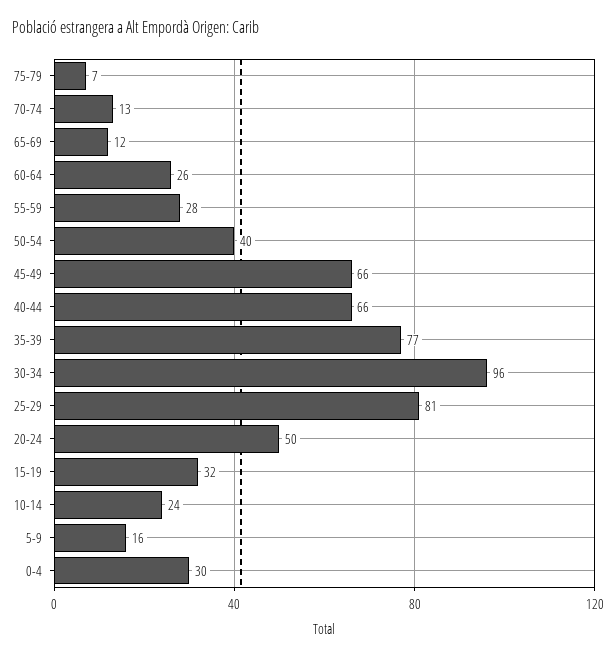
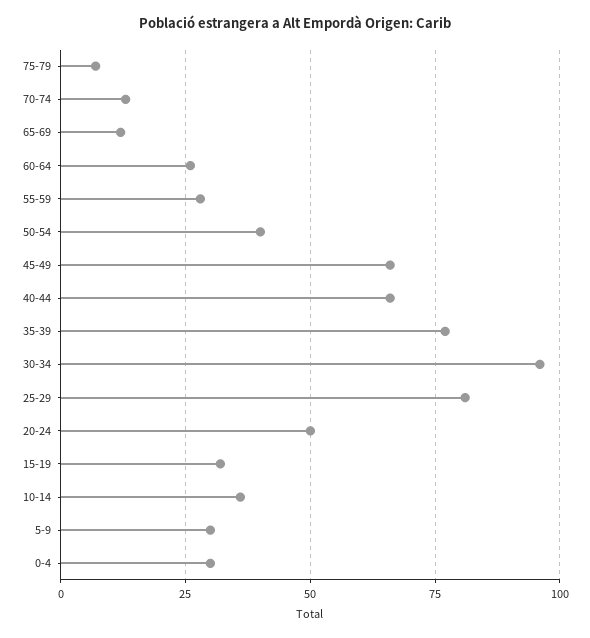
  {
    "75-79": 7,
    "70-74": 13,
    "65-69": 12,
    "60-64": 26,
    "55-59": 28,
    "50-54": 40,
    "45-49": 66,
    "40-44": 66,
    "35-39": 77,
    "30-34": 96,
    "25-29": 81,
    "20-24": 50,
    "15-19": 32,
-   "10-14": 24,
+   "10-14": 35,
-   "5-9": 16,
+   "5-9": 30,
    "0-4": 30
  }

